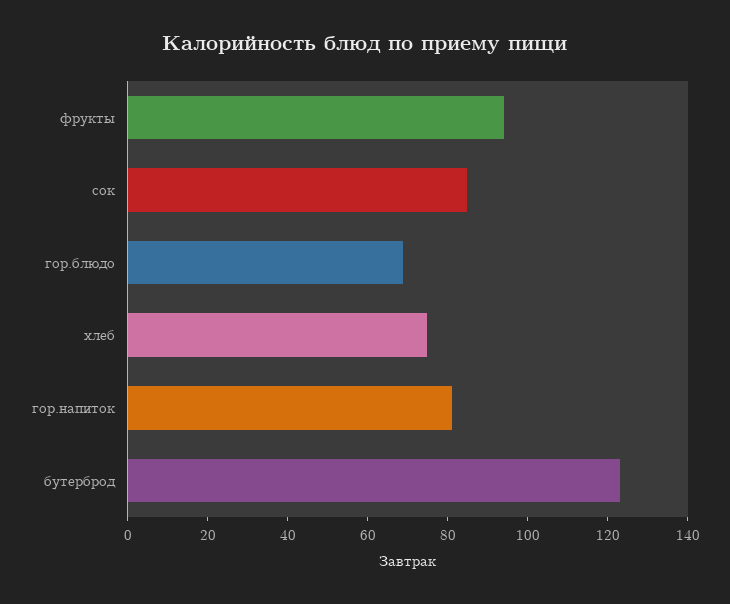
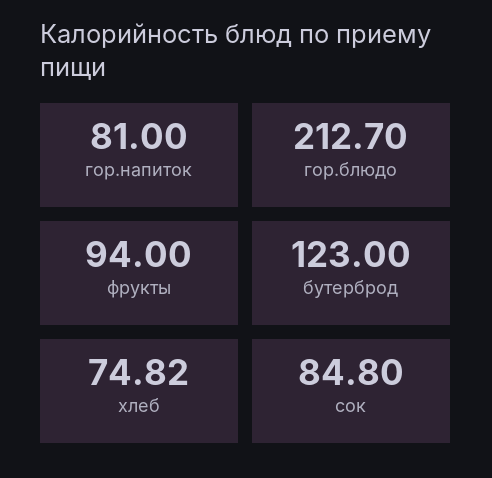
  {
    "фрукты": 94,
    "сок": 84.8,
-   "гор.блюдо": 70,
+   "гор.блюдо": 212.7,
    "хлеб": 74.82,
    "гор.напиток": 81,
    "бутерброд": 123
  }

